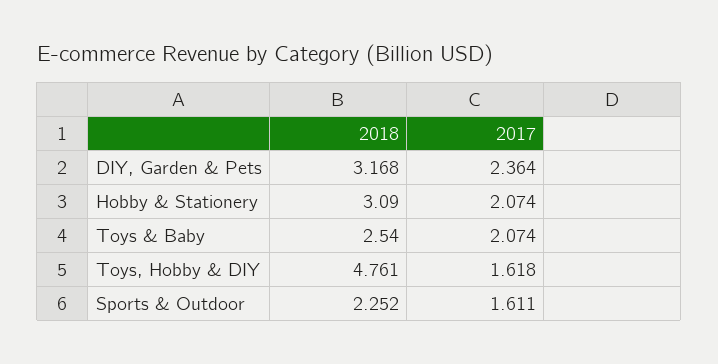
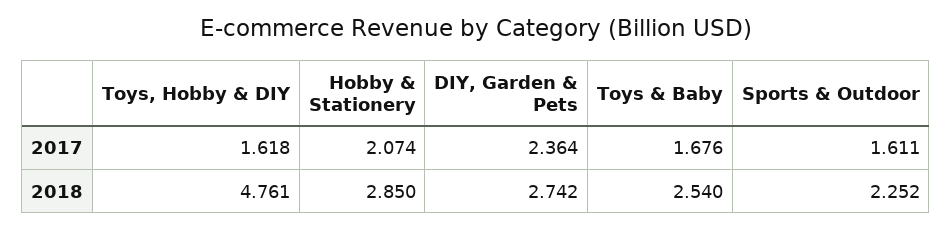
  {
    "2018": {
-     "DIY, Garden & Pets": 3.168,
+     "DIY, Garden & Pets": 2.742,
-     "Hobby & Stationery": 3.09,
+     "Hobby & Stationery": 2.85,
      "Toys & Baby": 2.54,
      "Toys, Hobby & DIY": 4.761,
      "Sports & Outdoor": 2.252
    },
    "2017": {
      "DIY, Garden & Pets": 2.364,
      "Hobby & Stationery": 2.074,
-     "Toys & Baby": 2.074,
+     "Toys & Baby": 1.676,
      "Toys, Hobby & DIY": 1.618,
      "Sports & Outdoor": 1.611
    }
  }

